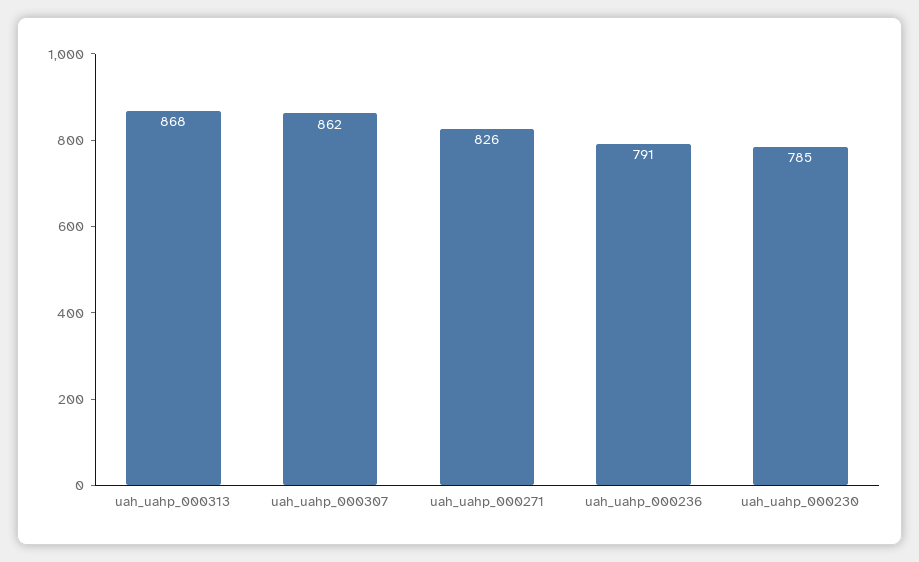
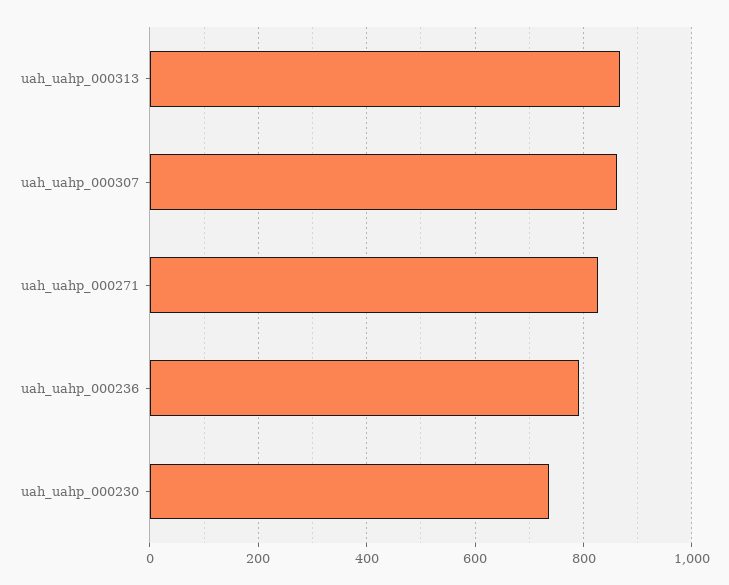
  {
    "uah_uahp_000313": 868,
    "uah_uahp_000307": 862,
    "uah_uahp_000271": 826,
    "uah_uahp_000236": 791,
-   "uah_uahp_000230": 785
+   "uah_uahp_000230": 740
  }

